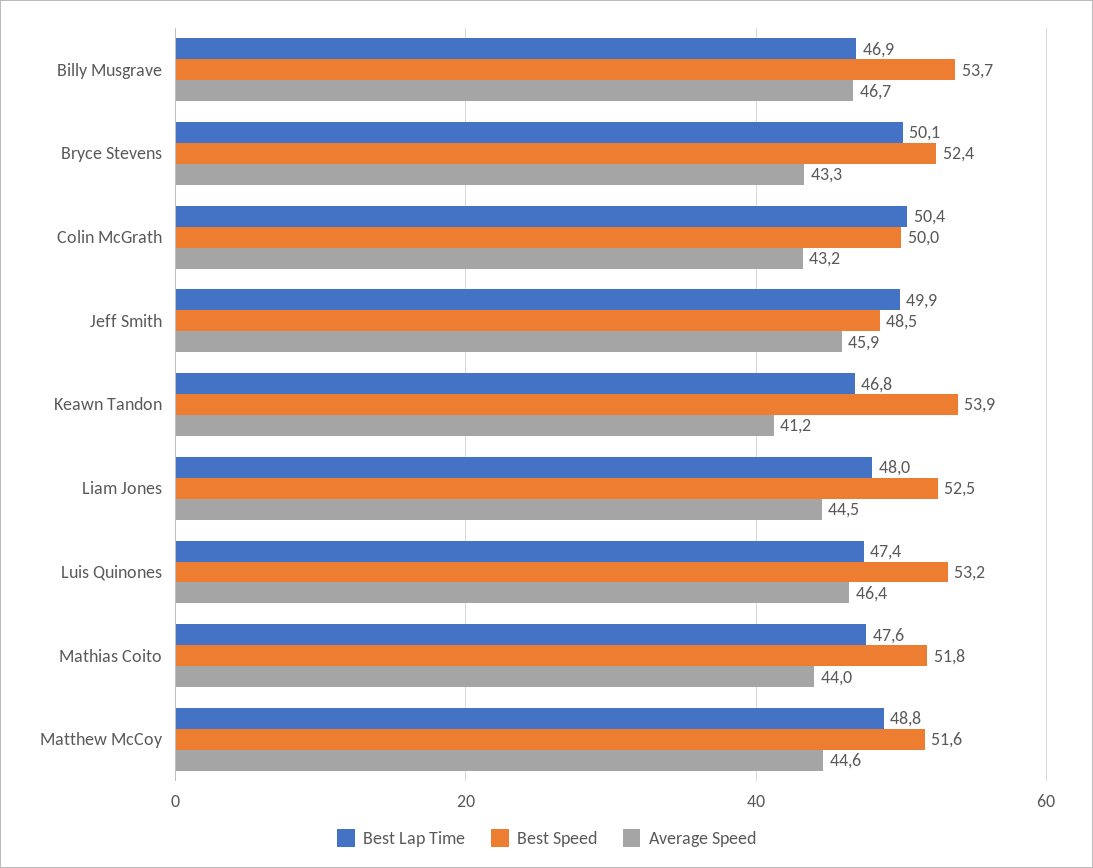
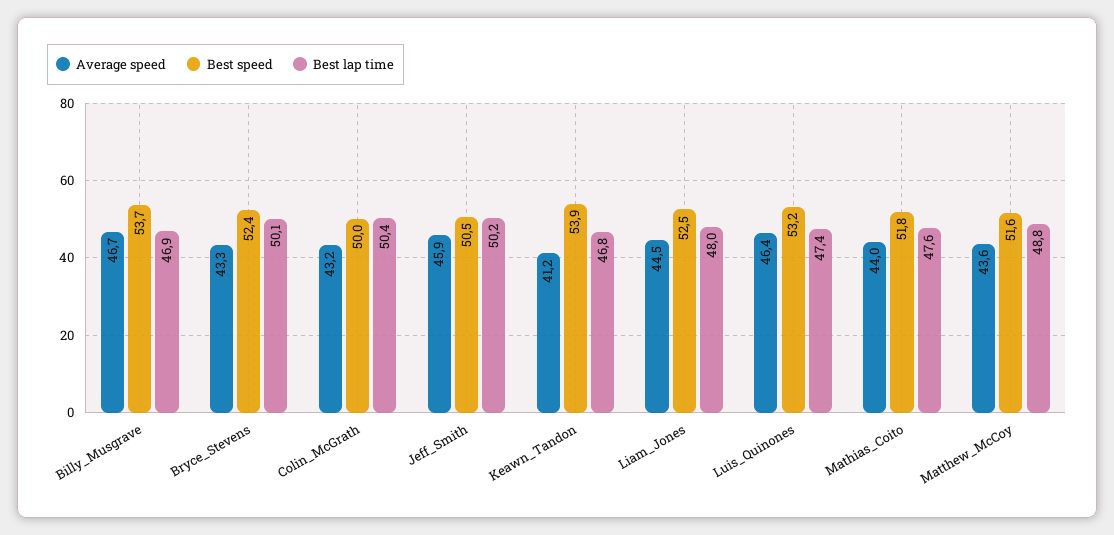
  {
    "Best Lap Time": {
      "Billy Musgrave": 46.9,
      "Bryce Stevens": 50.1,
      "Colin McGrath": 50.4,
-     "Jeff Smith": 49.9,
+     "Jeff Smith": 50.2,
      "Keawn Tandon": 46.8,
      "Liam Jones": 48,
      "Luis Quinones": 47.4,
      "Mathias Coito": 47.6,
      "Matthew McCoy": 48.8
    },
    "Best Speed": {
      "Billy Musgrave": 53.7,
      "Bryce Stevens": 52.4,
      "Colin McGrath": 50,
-     "Jeff Smith": 48.5,
+     "Jeff Smith": 50.5,
      "Keawn Tandon": 53.9,
      "Liam Jones": 52.5,
      "Luis Quinones": 53.2,
      "Mathias Coito": 51.8,
      "Matthew McCoy": 51.6
    },
    "Average Speed": {
      "Billy Musgrave": 46.7,
      "Bryce Stevens": 43.3,
      "Colin McGrath": 43.2,
      "Jeff Smith": 45.9,
      "Keawn Tandon": 41.2,
      "Liam Jones": 44.5,
      "Luis Quinones": 46.4,
      "Mathias Coito": 44,
-     "Matthew McCoy": 44.6
+     "Matthew McCoy": 43.6
    }
  }

